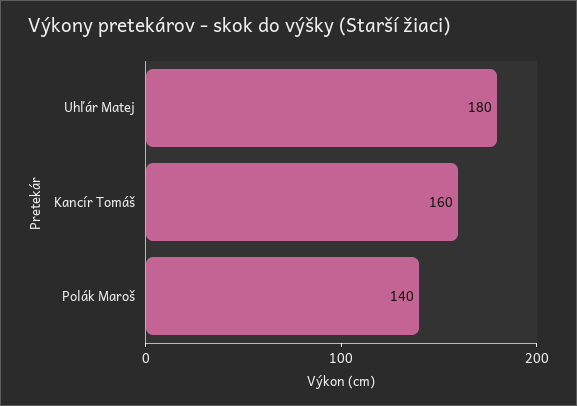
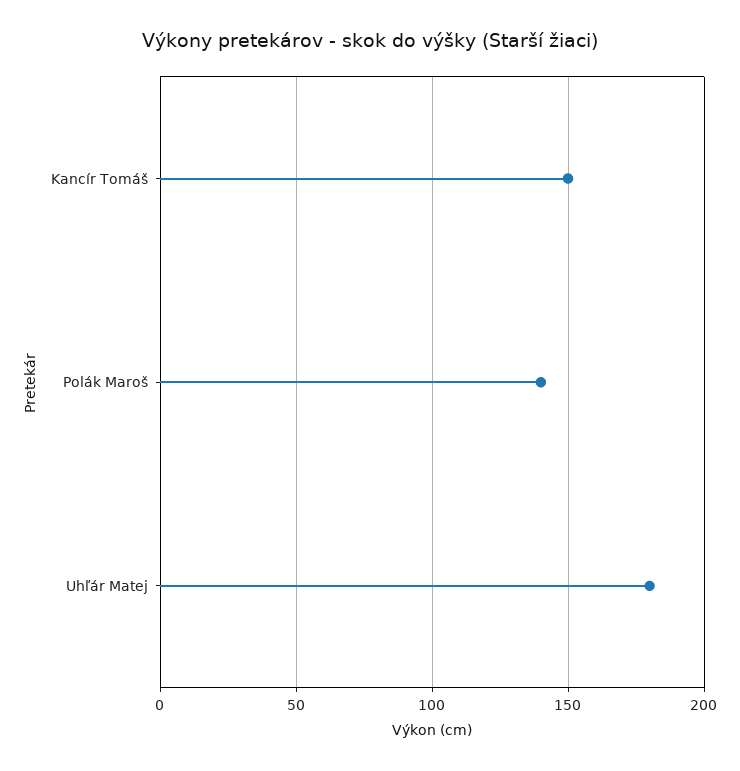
  {
    "Uhľár Matej": 180,
-   "Kancír Tomáš": 160,
+   "Kancír Tomáš": 150,
    "Polák Maroš": 140
  }

